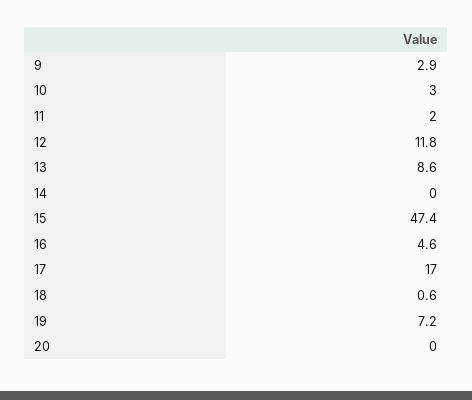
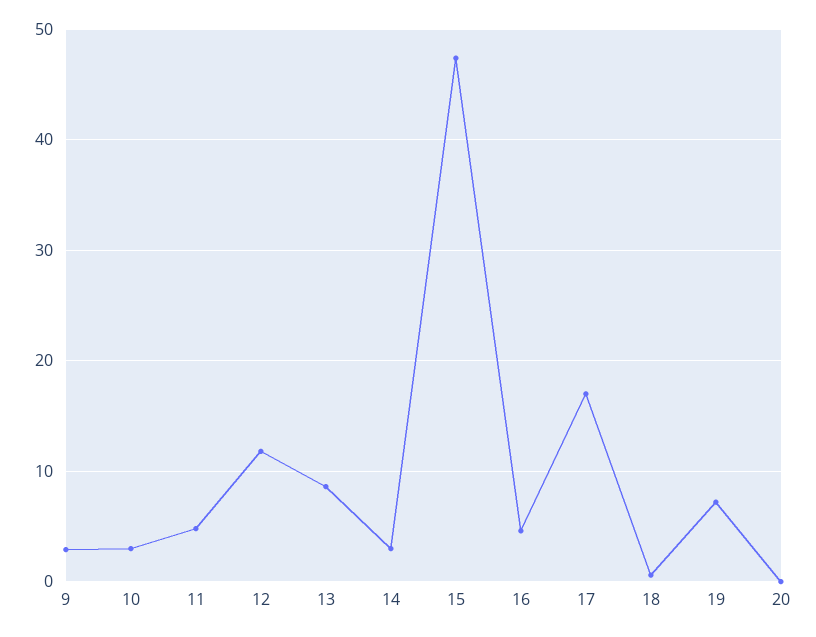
  {
    "9": 2.9,
    "10": 3,
-   "11": 2,
+   "11": 5,
    "12": 11.8,
    "13": 8.6,
-   "14": 0,
+   "14": 3,
    "15": 47.4,
    "16": 4.6,
    "17": 17,
    "18": 0.6,
    "19": 7.2,
    "20": 0
  }

